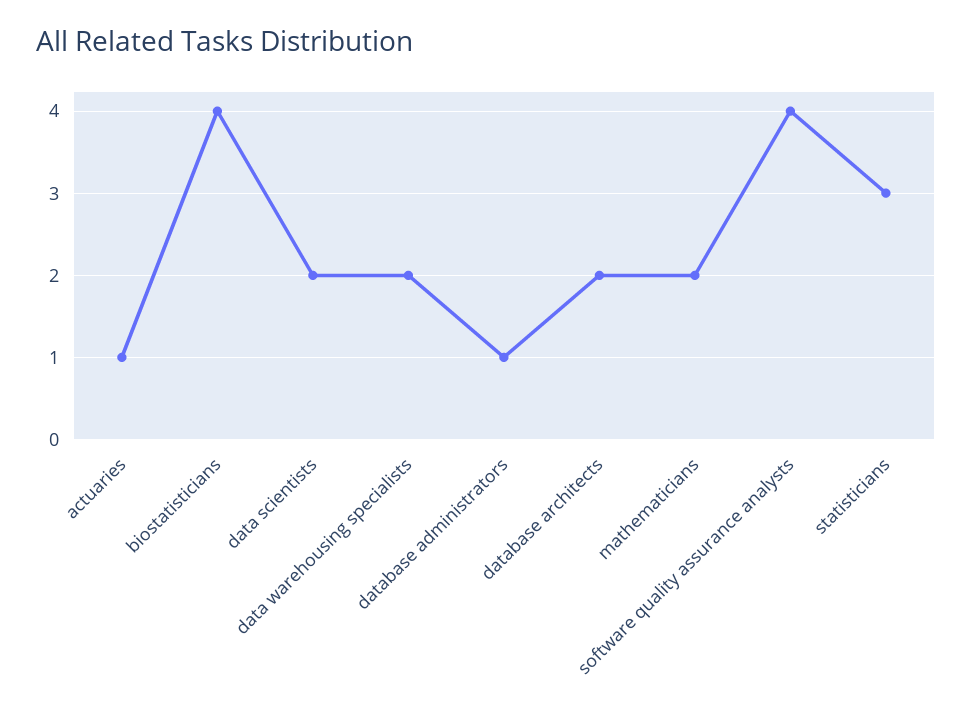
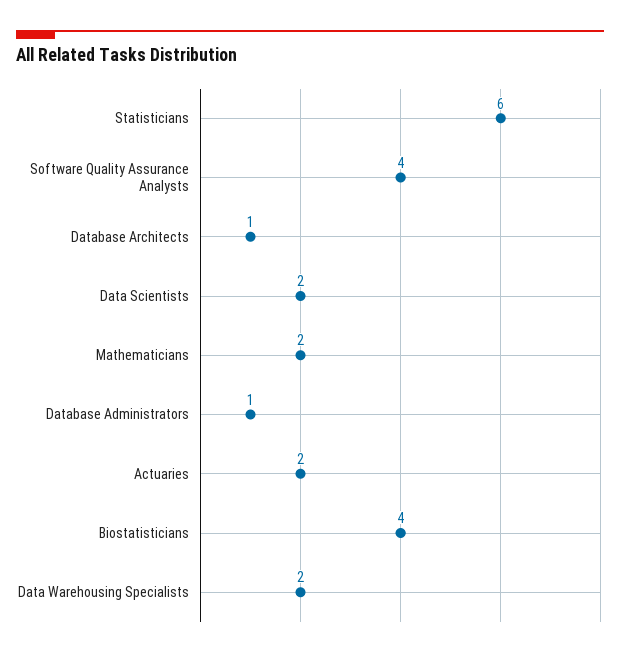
  {
-   "actuaries": 1,
+   "actuaries": 2,
    "biostatisticians": 4,
    "data scientists": 2,
    "data warehousing specialists": 2,
    "database administrators": 1,
-   "database architects": 2,
+   "database architects": 1,
    "mathematicians": 2,
    "software quality assurance analysts": 4,
-   "statisticians": 3
+   "statisticians": 6
  }

